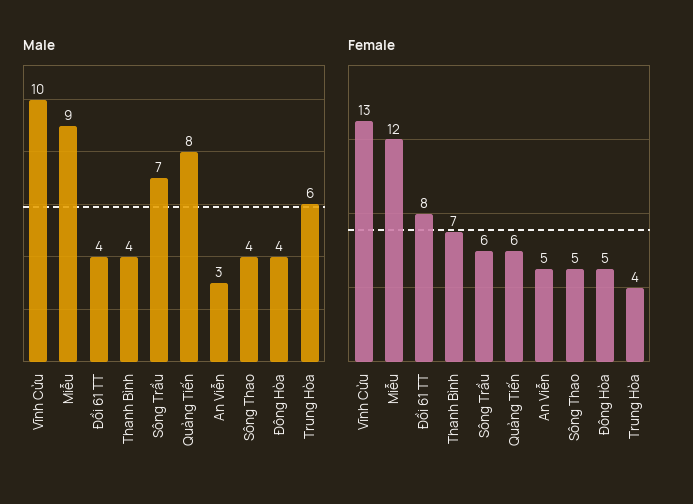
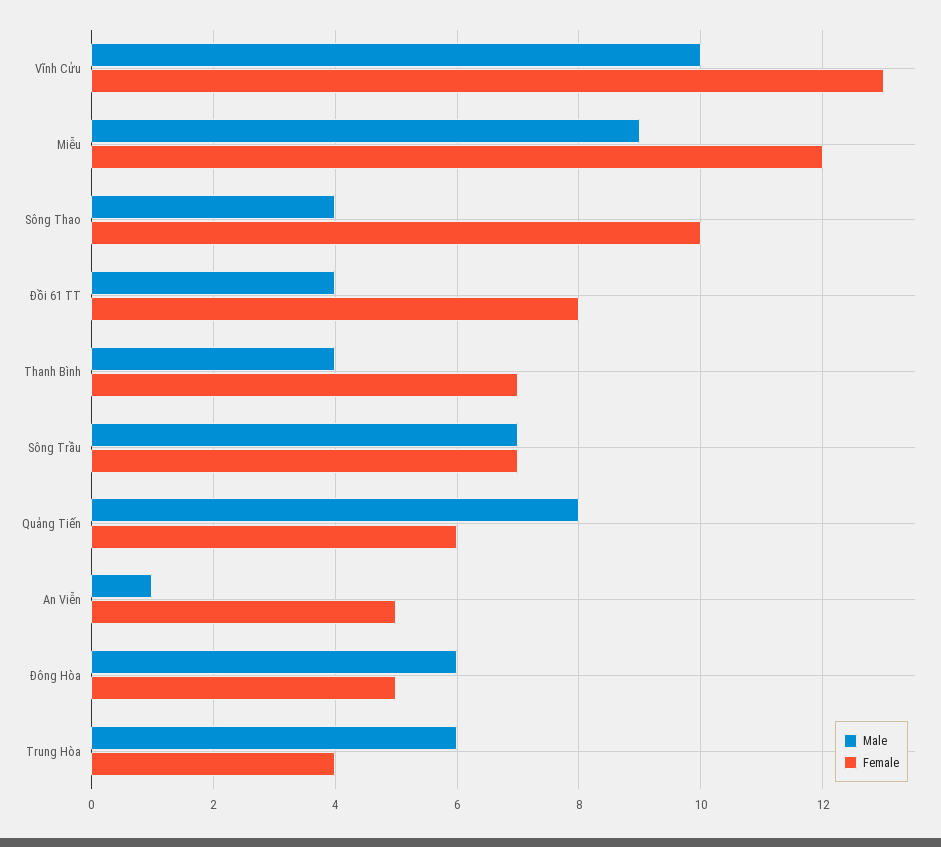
  {
    "Male": {
      "Vĩnh Cửu": 10,
      "Miễu": 9,
      "Đồi 61 TT": 4,
      "Thanh Bình": 4,
      "Sông Trầu": 7,
      "Quảng Tiến": 8,
-     "An Viễn": 3,
+     "An Viễn": 1,
      "Sông Thao": 4,
-     "Đông Hòa": 4,
+     "Đông Hòa": 6,
      "Trung Hòa": 6
    },
    "Female": {
      "Vĩnh Cửu": 13,
      "Miễu": 12,
      "Đồi 61 TT": 8,
      "Thanh Bình": 7,
-     "Sông Trầu": 6,
+     "Sông Trầu": 7,
      "Quảng Tiến": 6,
      "An Viễn": 5,
-     "Sông Thao": 5,
+     "Sông Thao": 10,
      "Đông Hòa": 5,
      "Trung Hòa": 4
    }
  }

